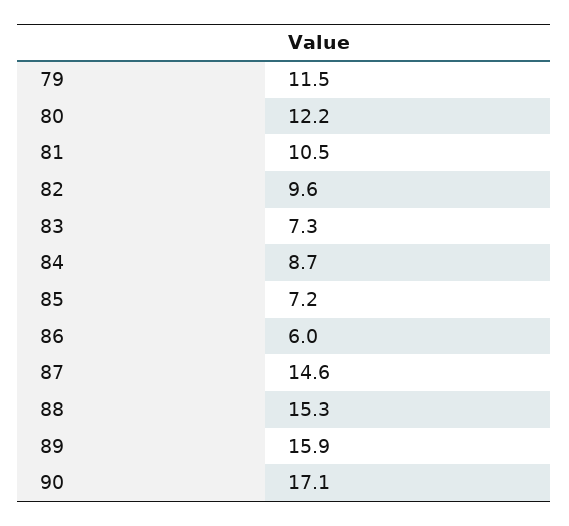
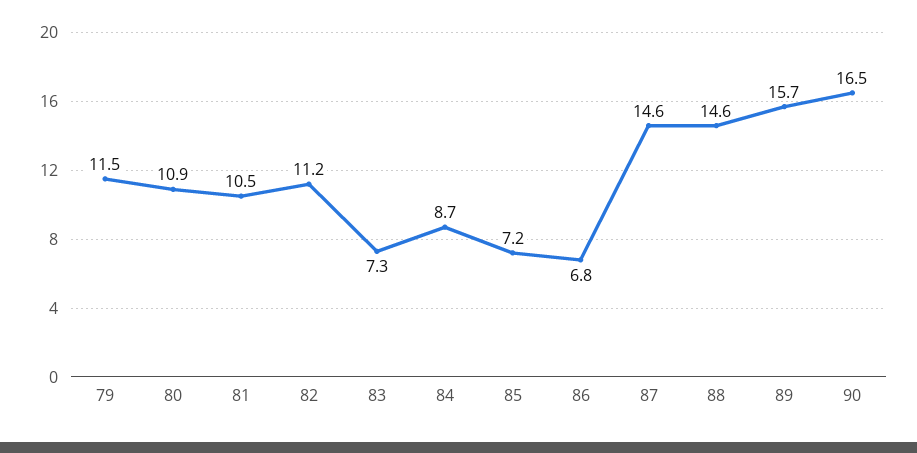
  {
    "79": 11.5,
-   "80": 12.2,
+   "80": 10.9,
    "81": 10.5,
-   "82": 9.6,
+   "82": 11.2,
    "83": 7.3,
    "84": 8.7,
    "85": 7.2,
-   "86": 6,
+   "86": 6.8,
    "87": 14.6,
-   "88": 15.3,
+   "88": 14.6,
-   "89": 15.9,
+   "89": 15.7,
-   "90": 17.1
+   "90": 16.5
  }

